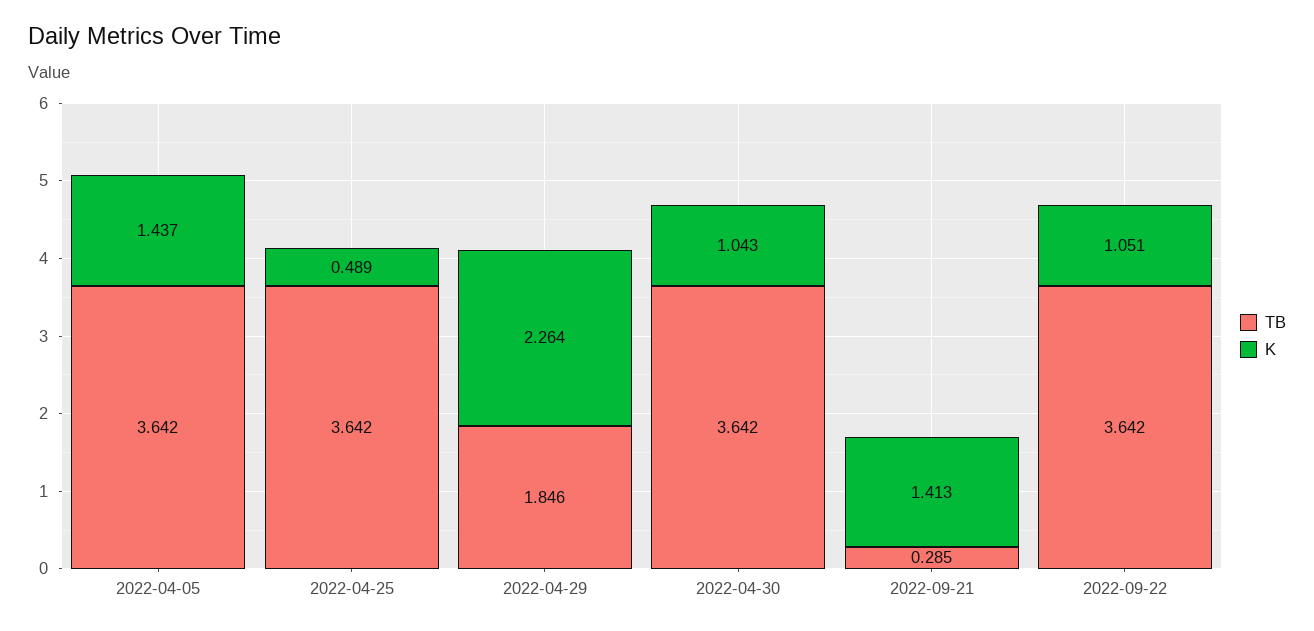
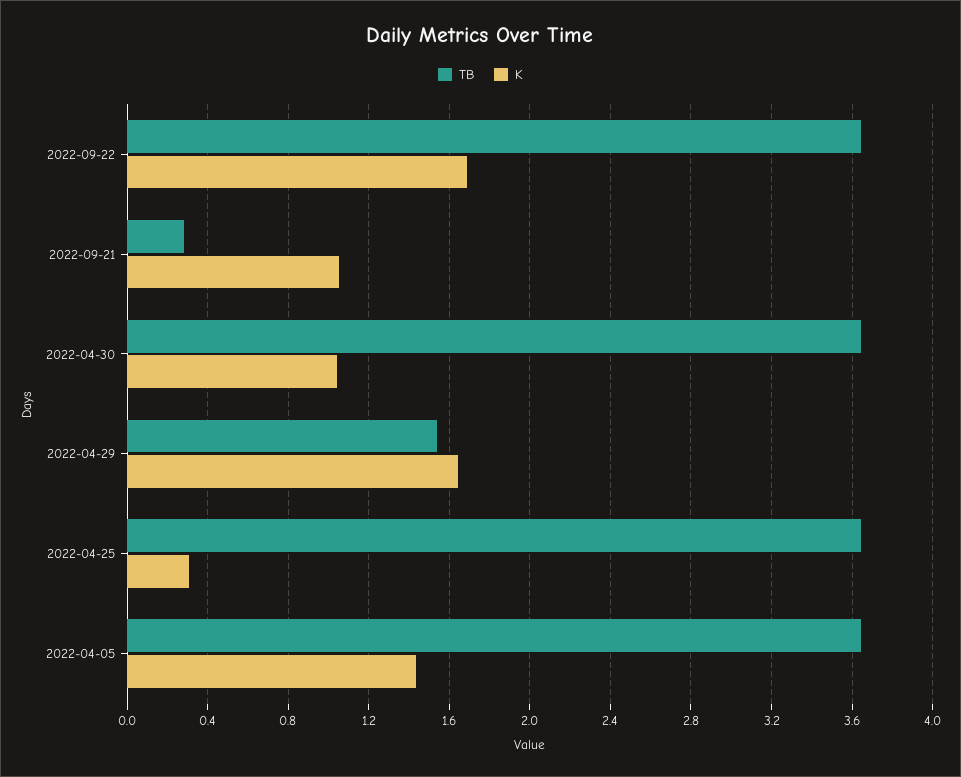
  {
    "TB": {
      "2022-04-05": 3.642,
      "2022-04-25": 3.642,
-     "2022-04-29": 1.846,
+     "2022-04-29": 1.55,
      "2022-04-30": 3.642,
      "2022-09-21": 0.285,
      "2022-09-22": 3.642
    },
    "K": {
      "2022-04-05": 1.437,
-     "2022-04-25": 0.489,
+     "2022-04-25": 0.3,
-     "2022-04-29": 2.264,
+     "2022-04-29": 1.65,
      "2022-04-30": 1.043,
-     "2022-09-21": 1.413,
+     "2022-09-21": 1.05,
-     "2022-09-22": 1.051
+     "2022-09-22": 1.7
    }
  }

